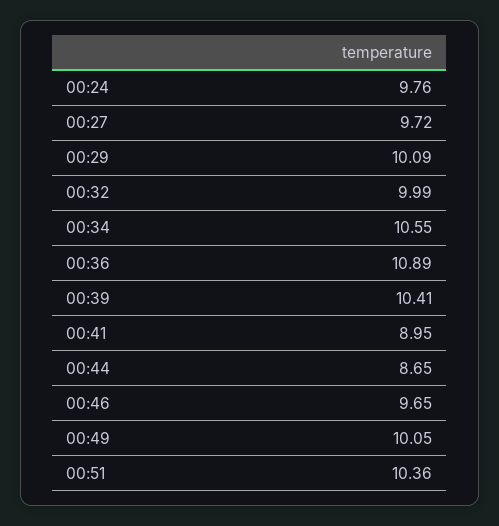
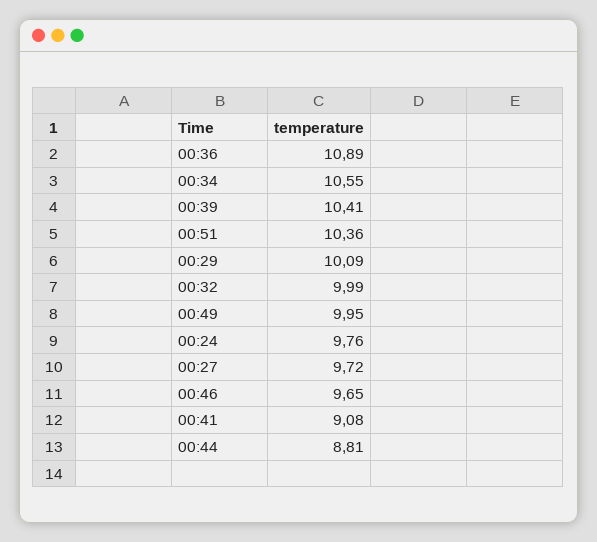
  {
    "00:24": 9.76,
    "00:27": 9.72,
    "00:29": 10.09,
    "00:32": 9.99,
    "00:34": 10.55,
    "00:36": 10.89,
    "00:39": 10.41,
-   "00:41": 8.95,
+   "00:41": 9.08,
-   "00:44": 8.65,
+   "00:44": 8.81,
    "00:46": 9.65,
-   "00:49": 10.05,
+   "00:49": 9.95,
    "00:51": 10.36
  }

